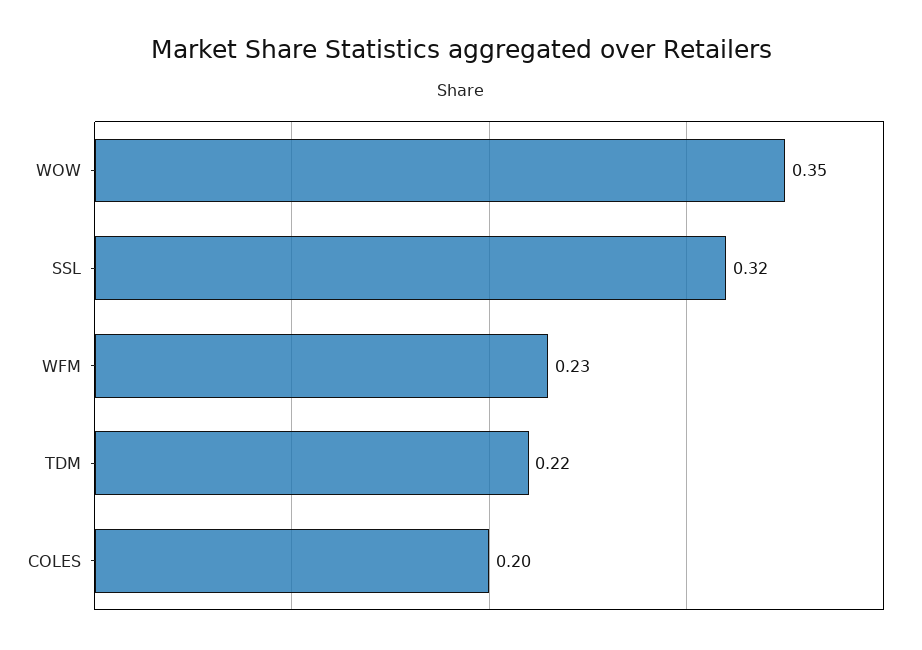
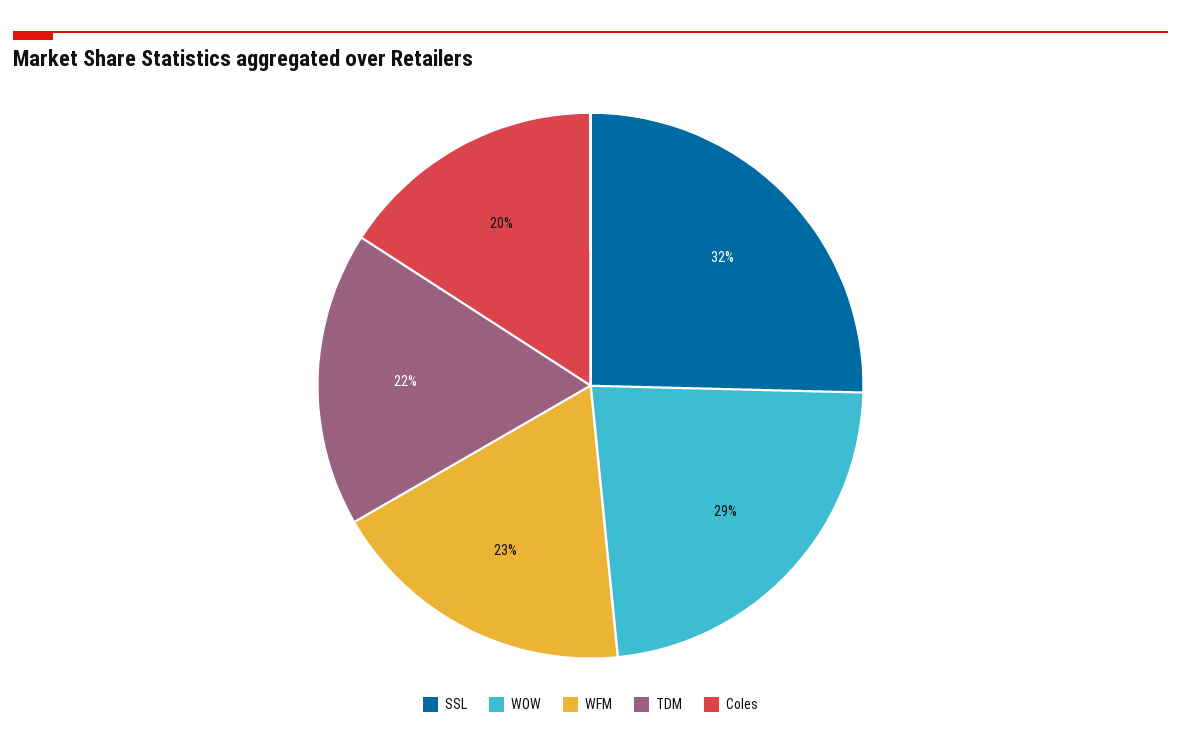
  {
-   "WOW": 0.35,
+   "WOW": 0.29,
    "SSL": 0.32,
    "WFM": 0.23,
    "TDM": 0.22,
    "COLES": 0.2
  }

